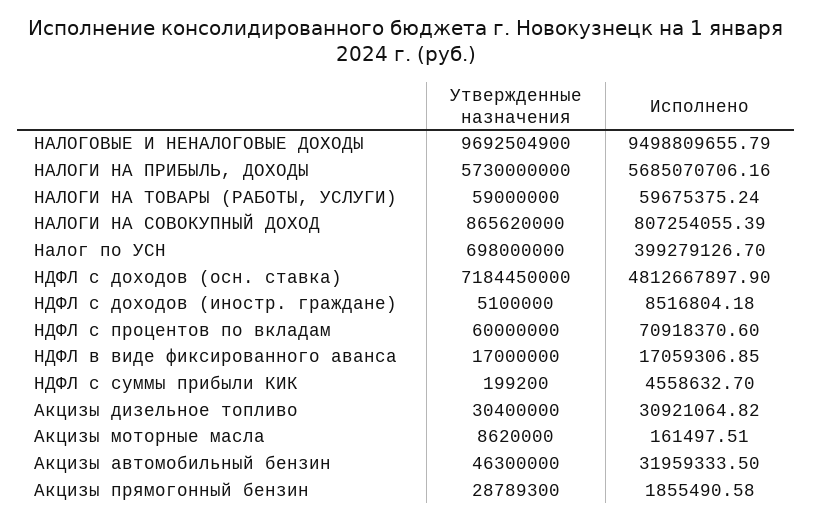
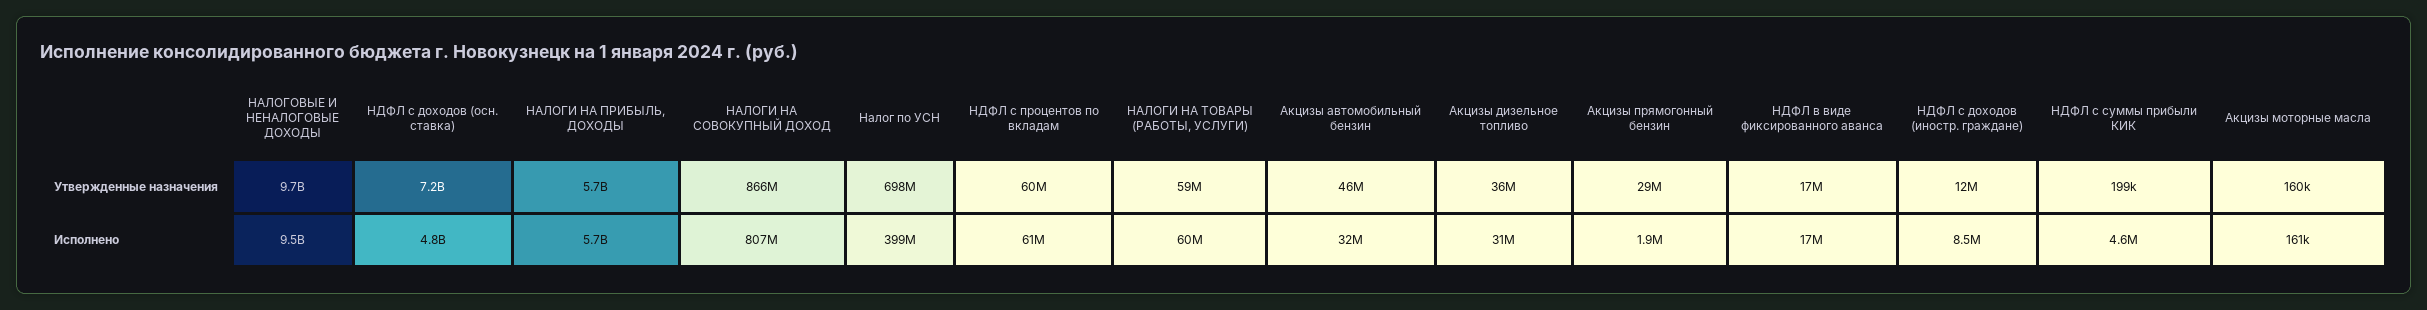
  {
    "Утвержденные назначения": {
      "НАЛОГОВЫЕ И НЕНАЛОГОВЫЕ ДОХОДЫ": 9692504900,
      "НАЛОГИ НА ПРИБЫЛЬ, ДОХОДЫ": 5730000000,
      "НАЛОГИ НА ТОВАРЫ (РАБОТЫ, УСЛУГИ)": 59000000,
      "НАЛОГИ НА СОВОКУПНЫЙ ДОХОД": 865620000,
      "Налог по УСН": 698000000,
      "НДФЛ с доходов (осн. ставка)": 7184450000,
-     "НДФЛ с доходов (иностр. граждане)": 5100000,
+     "НДФЛ с доходов (иностр. граждане)": 12000000,
      "НДФЛ с процентов по вкладам": 60000000,
      "НДФЛ в виде фиксированного аванса": 17000000,
      "НДФЛ с суммы прибыли КИК": 199200,
-     "Акцизы дизельное топливо": 30400000,
+     "Акцизы дизельное топливо": 36000000,
-     "Акцизы моторные масла": 8620000,
+     "Акцизы моторные масла": 160000,
      "Акцизы автомобильный бензин": 46300000,
      "Акцизы прямогонный бензин": 28789300
    },
    "Исполнено": {
      "НАЛОГОВЫЕ И НЕНАЛОГОВЫЕ ДОХОДЫ": 9498809655.79,
      "НАЛОГИ НА ПРИБЫЛЬ, ДОХОДЫ": 5685070706.16,
      "НАЛОГИ НА ТОВАРЫ (РАБОТЫ, УСЛУГИ)": 59675375.24,
      "НАЛОГИ НА СОВОКУПНЫЙ ДОХОД": 807254055.39,
      "Налог по УСН": 399279126.7,
      "НДФЛ с доходов (осн. ставка)": 4812667897.9,
      "НДФЛ с доходов (иностр. граждане)": 8516804.18,
-     "НДФЛ с процентов по вкладам": 70918370.6,
+     "НДФЛ с процентов по вкладам": 61000000,
      "НДФЛ в виде фиксированного аванса": 17059306.85,
      "НДФЛ с суммы прибыли КИК": 4558632.7,
      "Акцизы дизельное топливо": 30921064.82,
      "Акцизы моторные масла": 161497.51,
      "Акцизы автомобильный бензин": 31959333.5,
      "Акцизы прямогонный бензин": 1855490.58
    }
  }

